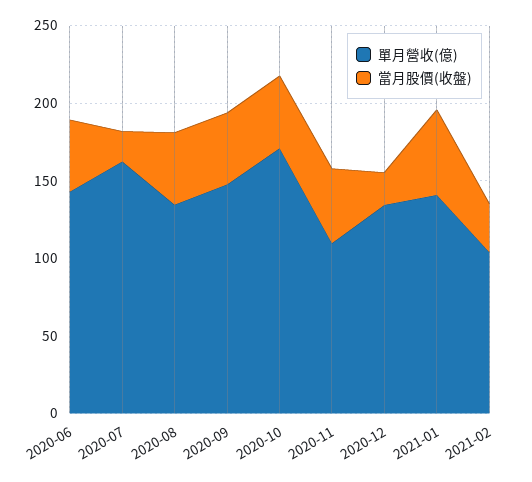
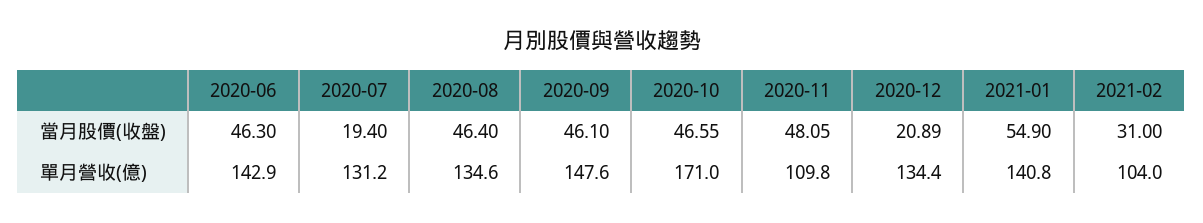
  {
    "單月營收(億)": {
      "2020-06": 142.9,
-     "2020-07": 160,
+     "2020-07": 131.2,
      "2020-08": 134.6,
      "2020-09": 147.6,
      "2020-10": 171,
      "2020-11": 109.8,
      "2020-12": 134.4,
      "2021-01": 140.8,
      "2021-02": 104
    },
    "當月股價(收盤)": {
      "2020-06": 46.3,
      "2020-07": 19.4,
      "2020-08": 46.4,
      "2020-09": 46.1,
      "2020-10": 46.55,
      "2020-11": 48.05,
      "2020-12": 20.89,
      "2021-01": 54.9,
      "2021-02": 31
    }
  }

